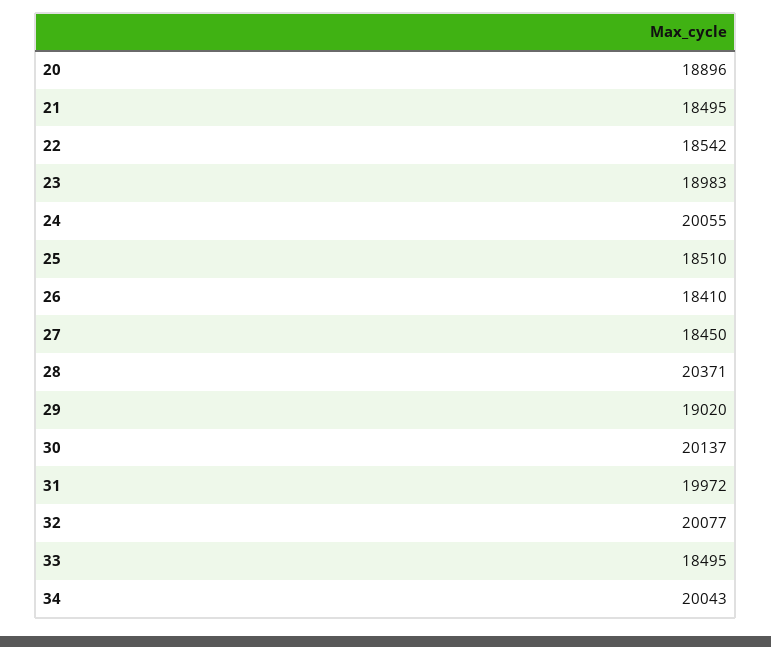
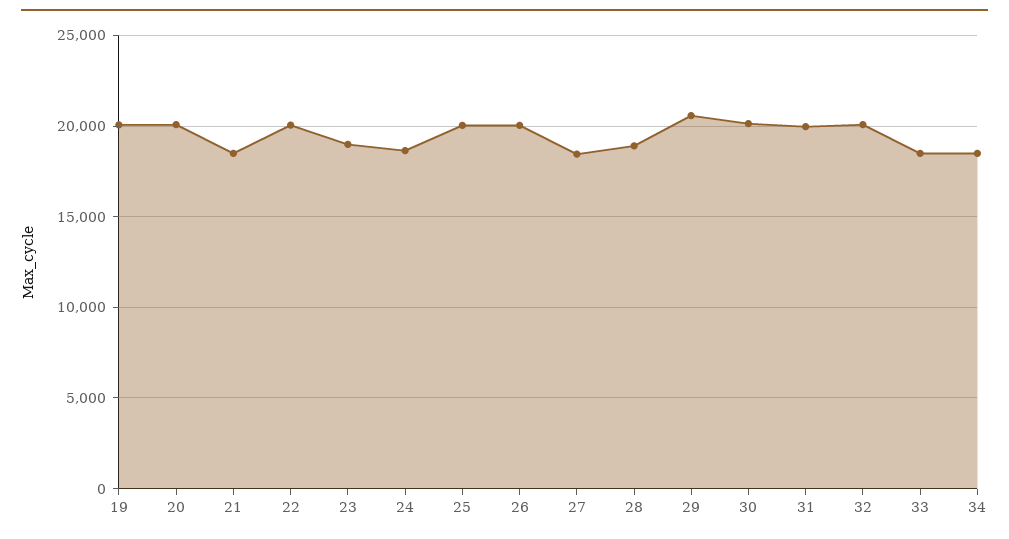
  {
-   "20": 18896,
+   "20": 20000,
    "21": 18495,
-   "22": 18542,
+   "22": 20000,
    "23": 18983,
-   "24": 20055,
+   "24": 18500,
-   "25": 18510,
+   "25": 20000,
-   "26": 18410,
+   "26": 20000,
    "27": 18450,
-   "28": 20371,
+   "28": 19000,
-   "29": 19020,
+   "29": 20500,
    "30": 20137,
    "31": 19972,
    "32": 20077,
    "33": 18495,
-   "34": 20043
+   "34": 18500,
+   "19": 20000
  }

